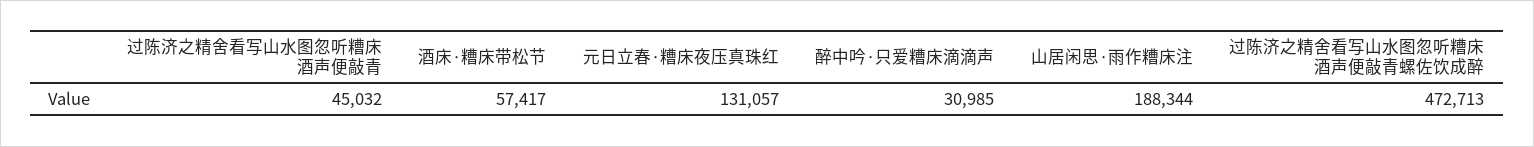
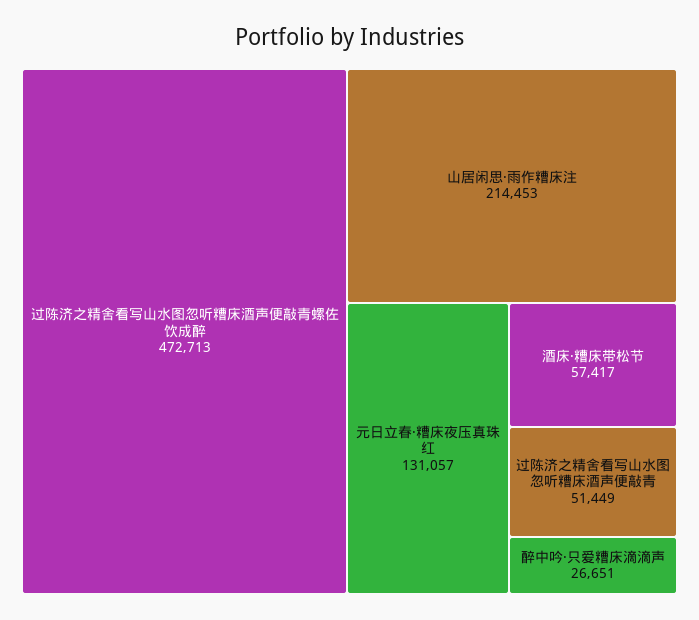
  {
-   "过陈济之精舍看写山水图忽听糟床酒声便敲青": 45032,
+   "过陈济之精舍看写山水图忽听糟床酒声便敲青": 51449,
    "酒床·糟床带松节": 57417,
    "元日立春·糟床夜压真珠红": 131057,
-   "醉中吟·只爱糟床滴滴声": 30985,
+   "醉中吟·只爱糟床滴滴声": 26651,
-   "山居闲思·雨作糟床注": 188344,
+   "山居闲思·雨作糟床注": 214453,
    "过陈济之精舍看写山水图忽听糟床酒声便敲青螺佐饮成醉": 472713
  }

